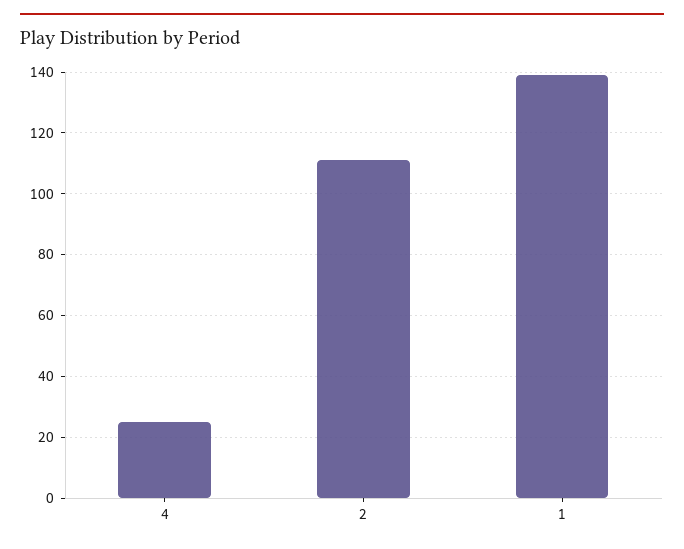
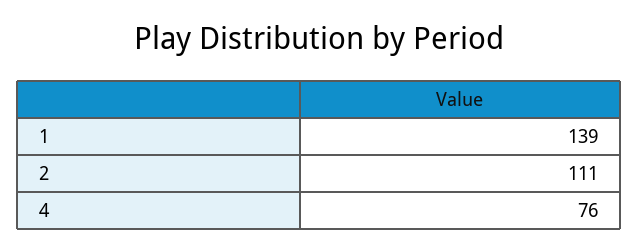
  {
-   "4": 25,
+   "4": 76,
    "2": 111,
    "1": 139
  }

